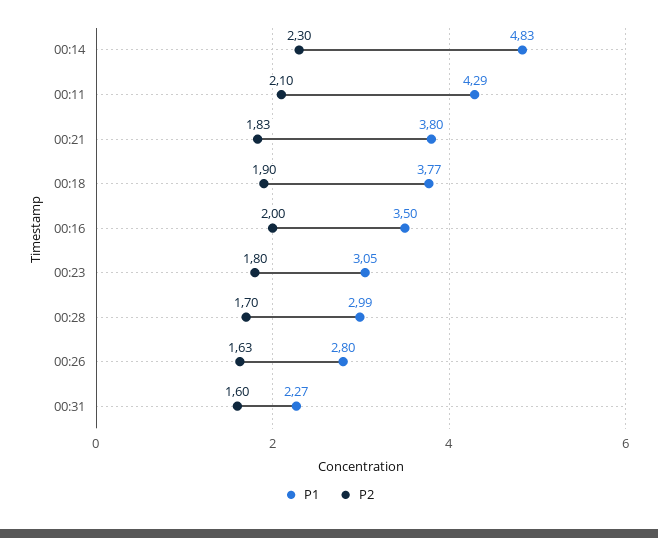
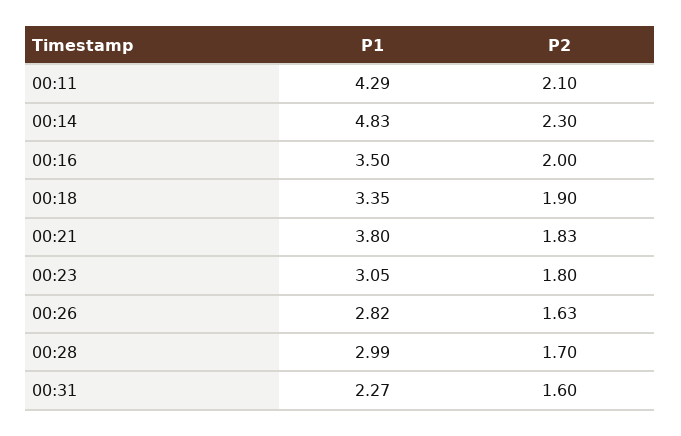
  {
    "P1": {
      "00:14": 4.83,
      "00:11": 4.29,
      "00:21": 3.8,
-     "00:18": 3.77,
+     "00:18": 3.35,
      "00:16": 3.5,
      "00:23": 3.05,
      "00:28": 2.99,
-     "00:26": 2.8,
+     "00:26": 2.82,
      "00:31": 2.27
    },
    "P2": {
      "00:14": 2.3,
      "00:11": 2.1,
      "00:21": 1.83,
      "00:18": 1.9,
      "00:16": 2,
      "00:23": 1.8,
      "00:28": 1.7,
      "00:26": 1.63,
      "00:31": 1.6
    }
  }

